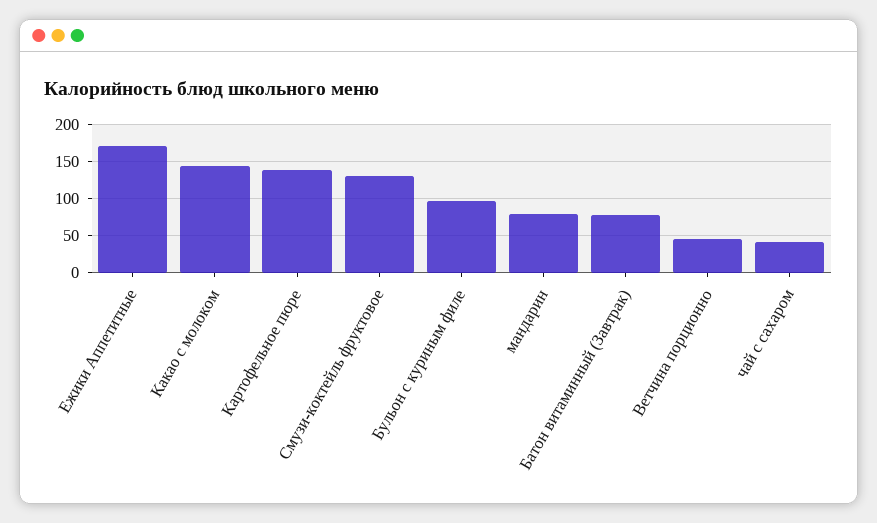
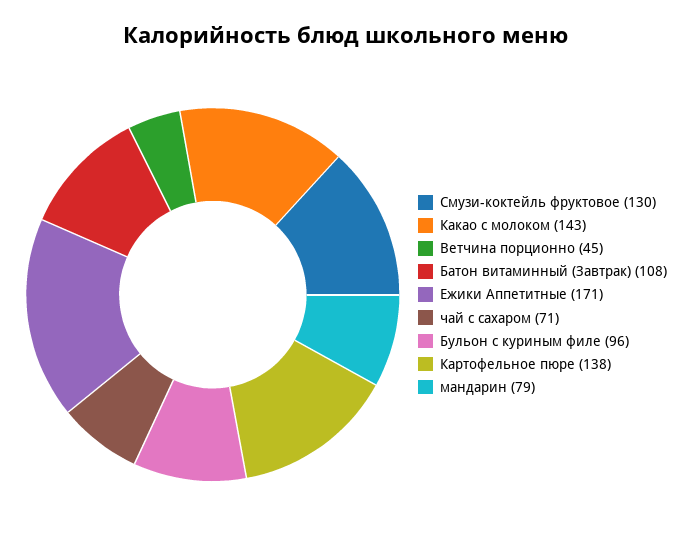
  {
    "Ежики Аппетитные": 171,
    "Какао с молоком": 143,
    "Картофельное пюре": 138,
    "Смузи-коктейль фруктовое": 130,
    "Бульон с куриным филе": 96,
    "мандарин": 79,
-   "Батон витаминный (Завтрак)": 80,
+   "Батон витаминный (Завтрак)": 108,
    "Ветчина порционно": 45,
-   "чай с сахаром": 40
+   "чай с сахаром": 71
  }

